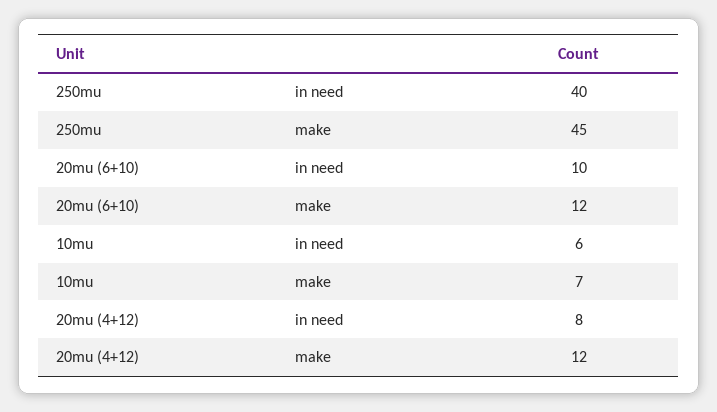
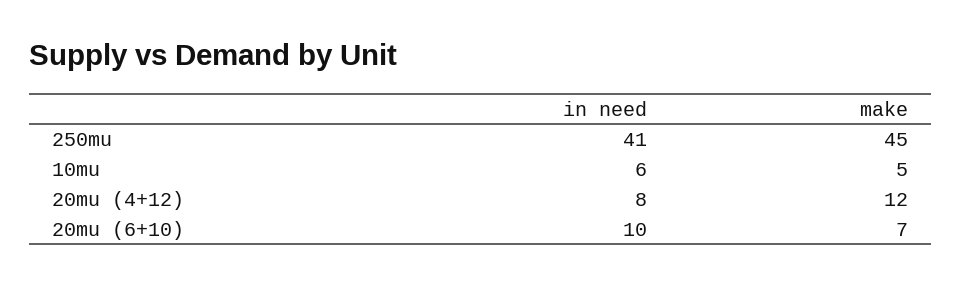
  {
    "250mu": {
-     "in need": 40,
+     "in need": 41,
      "make": 45
    },
    "20mu (6+10)": {
      "in need": 10,
-     "make": 12
+     "make": 7
    },
    "10mu": {
      "in need": 6,
-     "make": 7
+     "make": 5
    },
    "20mu (4+12)": {
      "in need": 8,
      "make": 12
    }
  }

